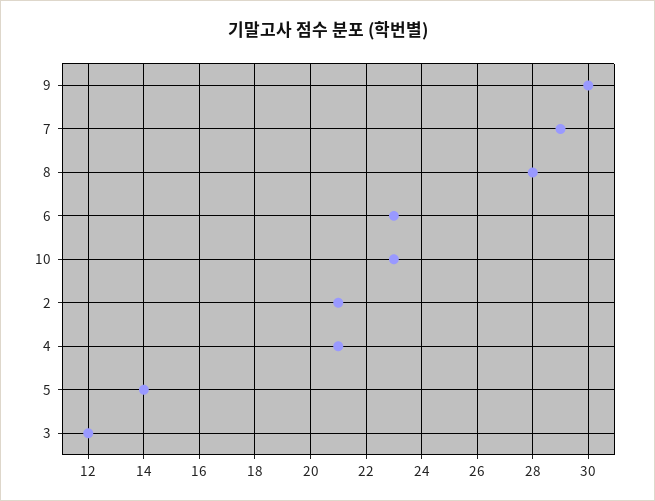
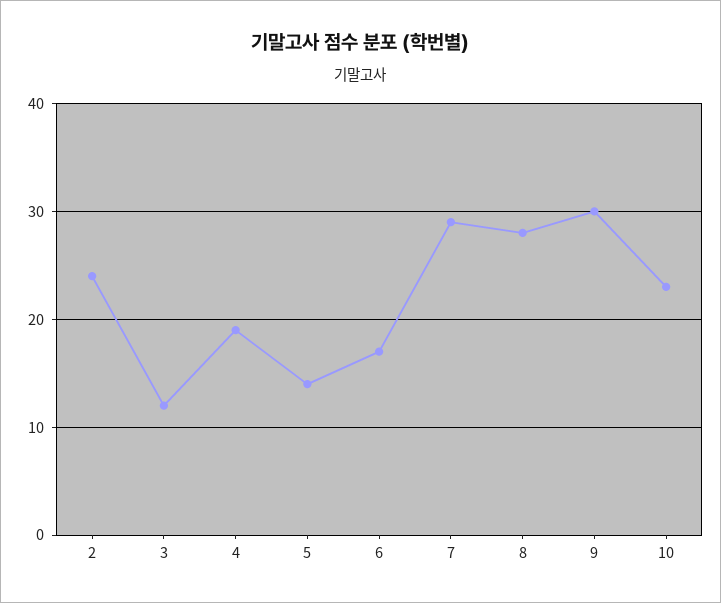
  {
    "9": 30,
    "7": 29,
    "8": 28,
-   "6": 23,
+   "6": 17,
    "10": 23,
-   "2": 21,
+   "2": 24,
-   "4": 21,
+   "4": 19,
    "5": 14,
    "3": 12
  }

